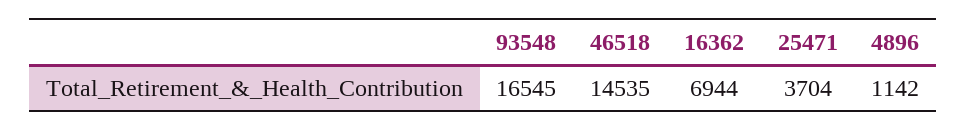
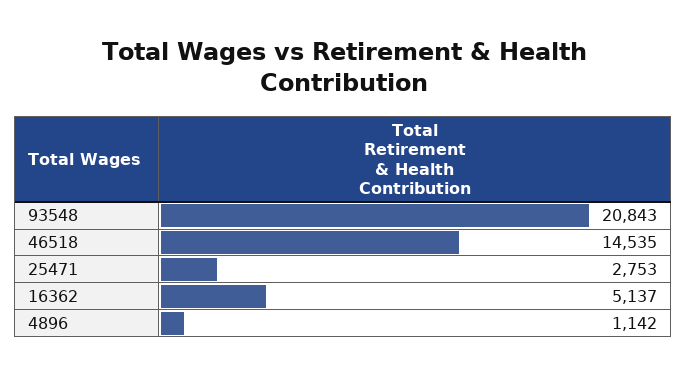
  {
-   "93548": 16545,
+   "93548": 20843,
    "46518": 14535,
-   "16362": 6944,
+   "16362": 5137,
-   "25471": 3704,
+   "25471": 2753,
    "4896": 1142
  }

